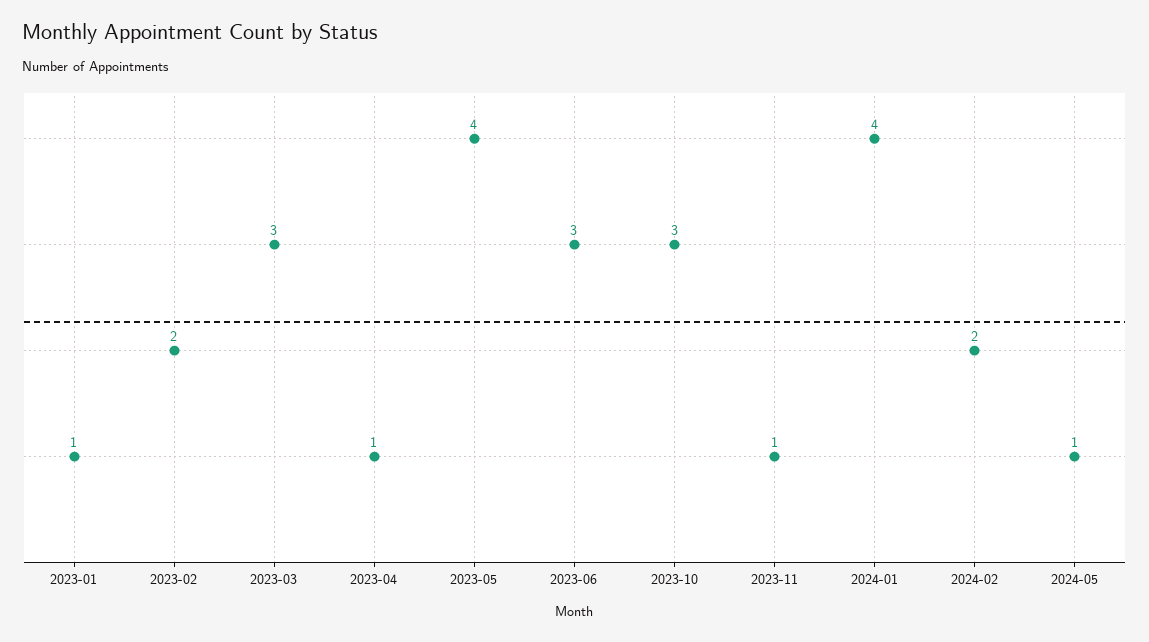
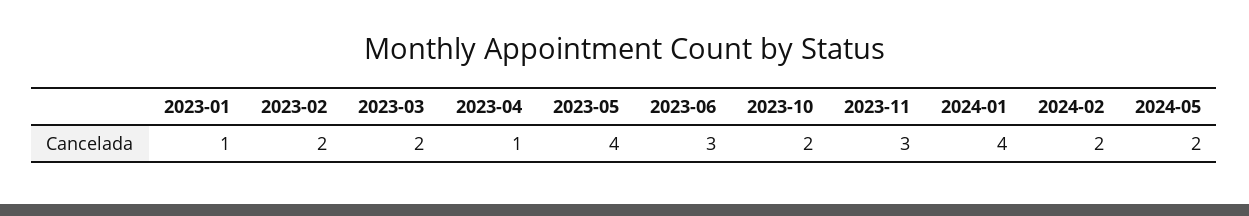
  {
    "2023-01": 1,
    "2023-02": 2,
-   "2023-03": 3,
+   "2023-03": 2,
    "2023-04": 1,
    "2023-05": 4,
    "2023-06": 3,
-   "2023-10": 3,
+   "2023-10": 2,
-   "2023-11": 1,
+   "2023-11": 3,
    "2024-01": 4,
    "2024-02": 2,
-   "2024-05": 1
+   "2024-05": 2
  }

